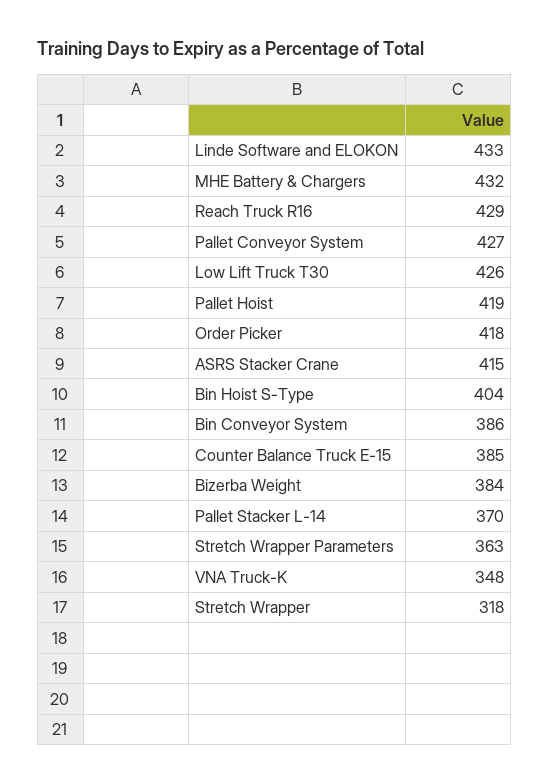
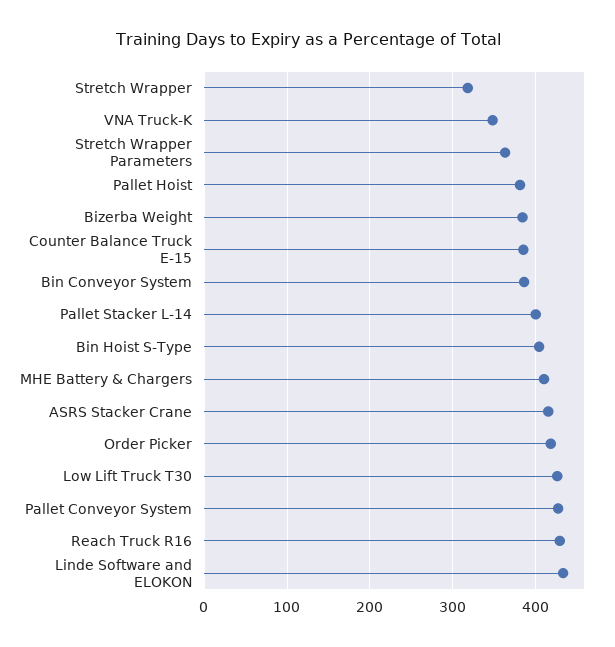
  {
    "Linde Software and ELOKON": 433,
-   "MHE Battery & Chargers": 432,
+   "MHE Battery & Chargers": 410,
    "Reach Truck R16": 429,
    "Pallet Conveyor System": 427,
    "Low Lift Truck T30": 426,
-   "Pallet Hoist": 419,
+   "Pallet Hoist": 380,
    "Order Picker": 418,
    "ASRS Stacker Crane": 415,
    "Bin Hoist S-Type": 404,
    "Bin Conveyor System": 386,
    "Counter Balance Truck E-15": 385,
    "Bizerba Weight": 384,
-   "Pallet Stacker L-14": 370,
+   "Pallet Stacker L-14": 400,
    "Stretch Wrapper Parameters": 363,
    "VNA Truck-K": 348,
    "Stretch Wrapper": 318
  }

